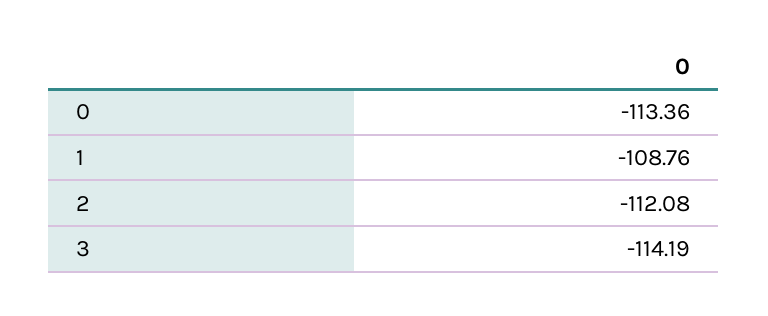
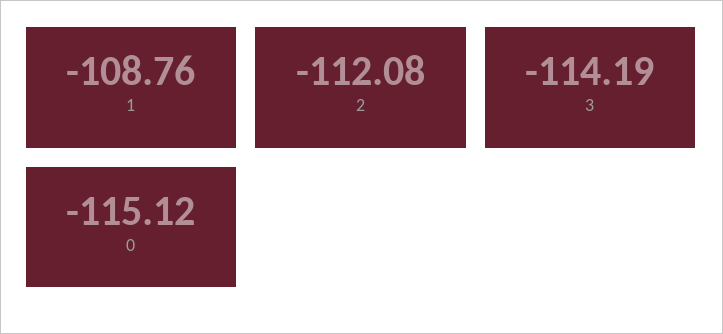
  {
-   "0": -113.36,
+   "0": -115.12,
    "1": -108.76,
    "2": -112.08,
    "3": -114.19
  }

